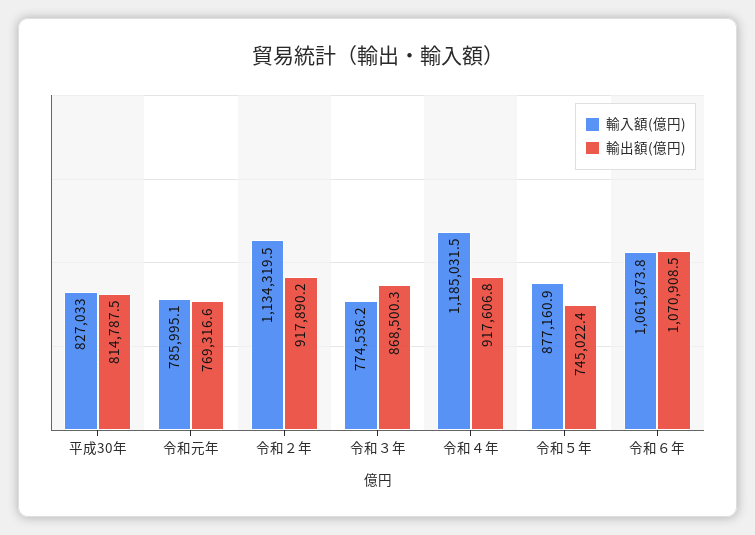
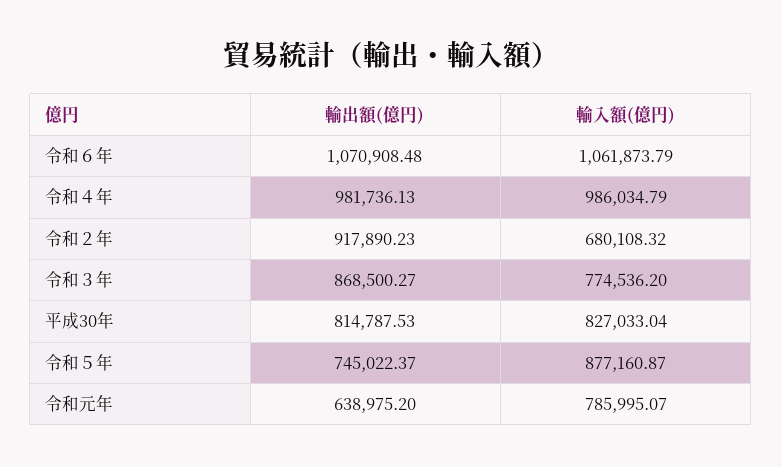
  {
    "輸入額(億円)": {
      "平成30年": 827033.04,
      "令和元年": 785995.07,
-     "令和２年": 1134319.5,
+     "令和２年": 680108.32,
      "令和３年": 774536.2,
-     "令和４年": 1185031.5,
+     "令和４年": 986034.79,
      "令和５年": 877160.87,
      "令和６年": 1061873.79
    },
    "輸出額(億円)": {
      "平成30年": 814787.53,
-     "令和元年": 769316.6,
+     "令和元年": 638975.2,
      "令和２年": 917890.23,
      "令和３年": 868500.27,
-     "令和４年": 917606.8,
+     "令和４年": 981736.13,
      "令和５年": 745022.37,
      "令和６年": 1070908.48
    }
  }

